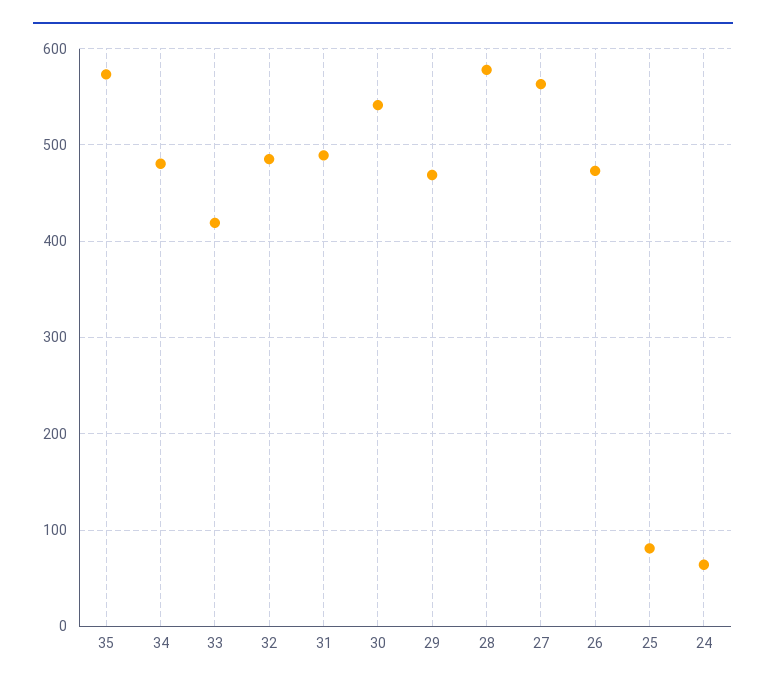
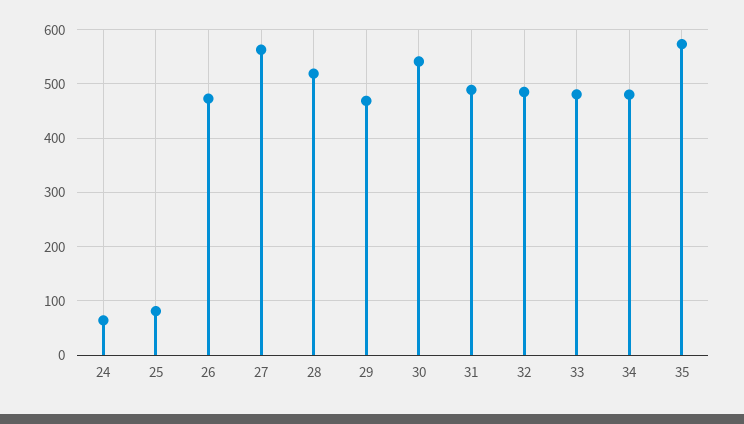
  {
    "35": 570,
    "34": 480,
-   "33": 420,
+   "33": 480,
    "32": 490,
    "31": 490,
    "30": 540,
    "29": 470,
-   "28": 580,
+   "28": 520,
    "27": 560,
    "26": 470,
    "25": 80,
    "24": 60
  }

